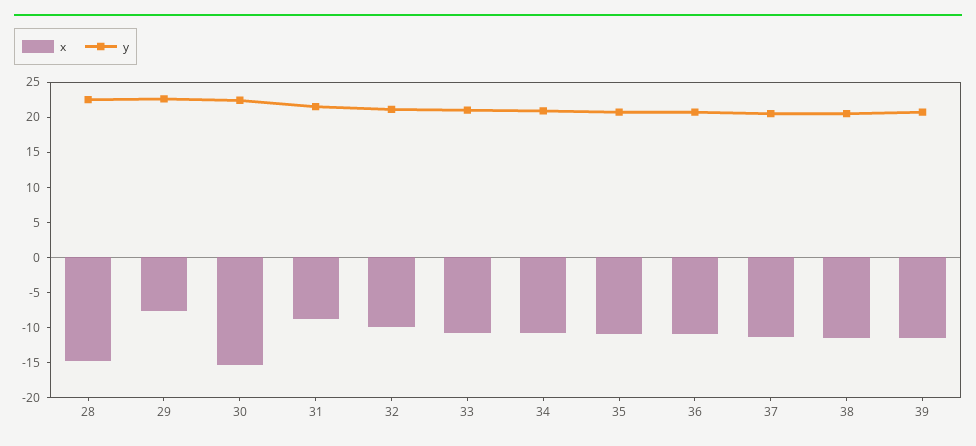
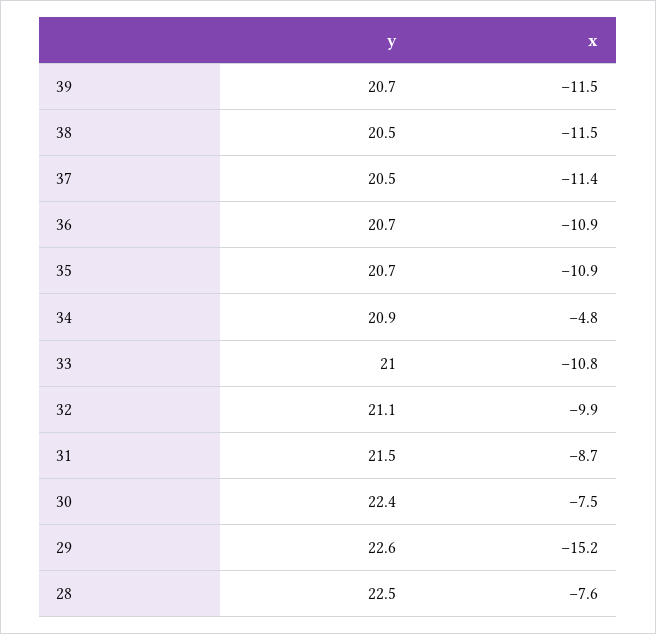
  {
    "x": {
-     "28": -15,
+     "28": -7.6,
-     "29": -7.5,
+     "29": -15.2,
-     "30": -15,
+     "30": -7.5,
      "31": -8.7,
      "32": -9.9,
      "33": -10.8,
-     "34": -10,
+     "34": -4.8,
      "35": -10.9,
      "36": -10.9,
      "37": -11.4,
      "38": -11.5,
      "39": -11.5
    },
    "y": {
      "28": 22.5,
      "29": 22.6,
      "30": 22.4,
      "31": 21.5,
      "32": 21.1,
      "33": 21,
      "34": 20.9,
      "35": 20.7,
      "36": 20.7,
      "37": 20.5,
      "38": 20.5,
      "39": 20.7
    }
  }

